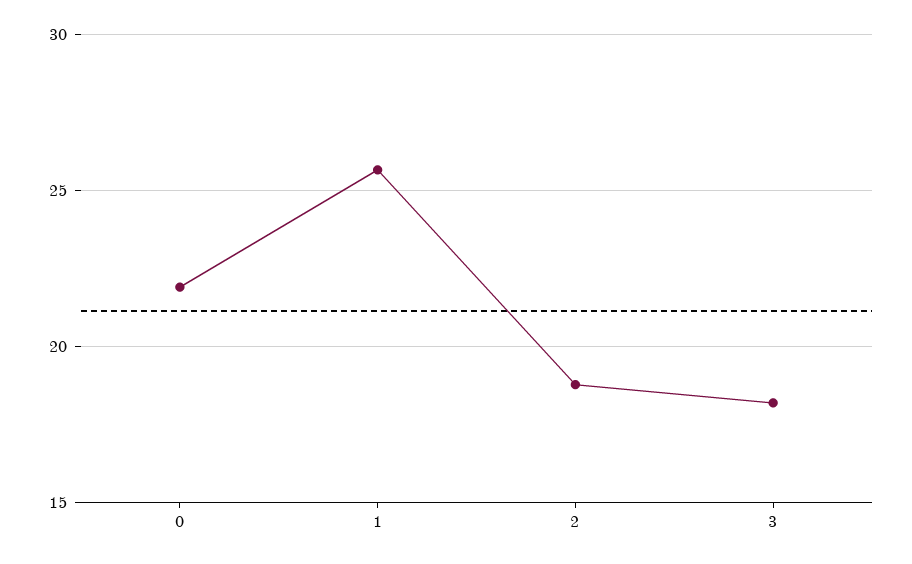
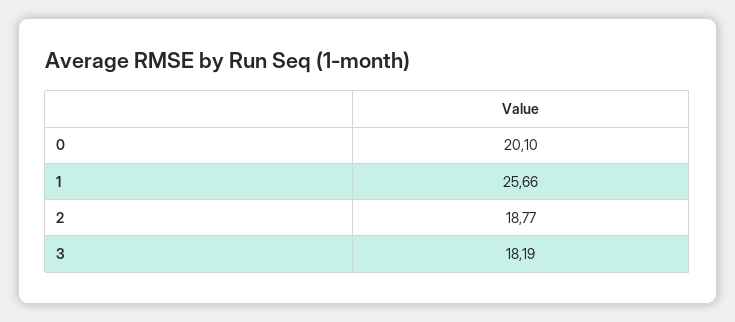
  {
-   "0": 22,
+   "0": 20.1,
    "1": 25.66,
    "2": 18.77,
    "3": 18.19
  }

